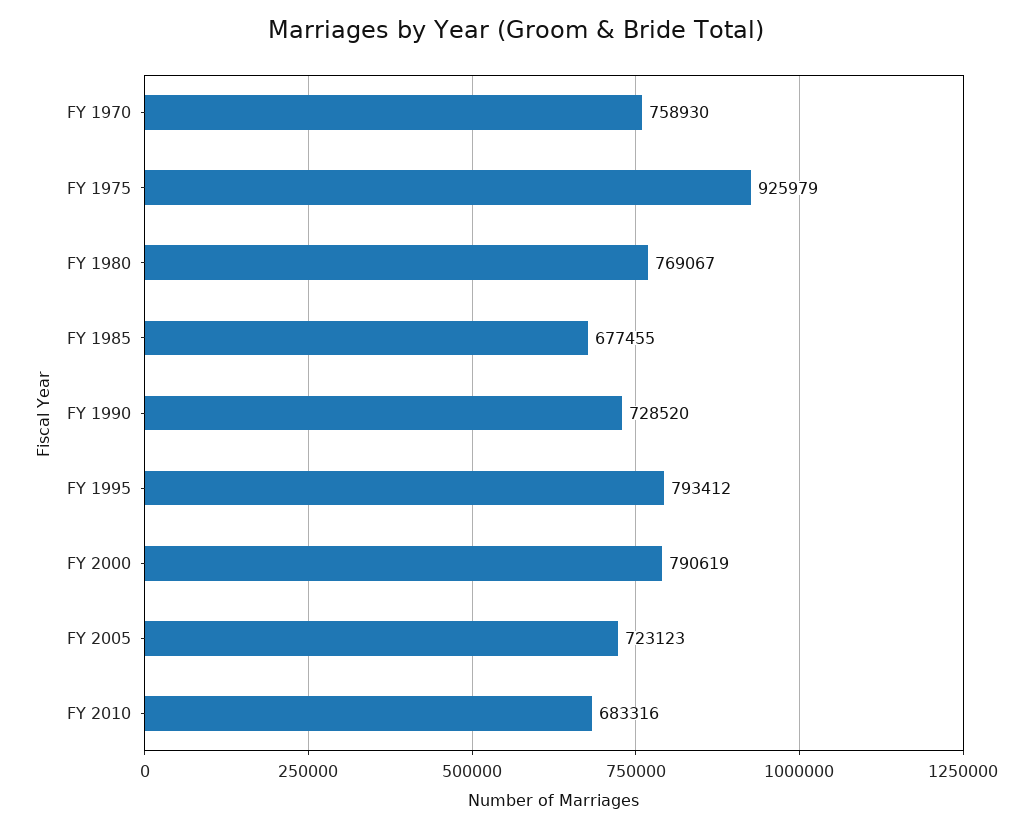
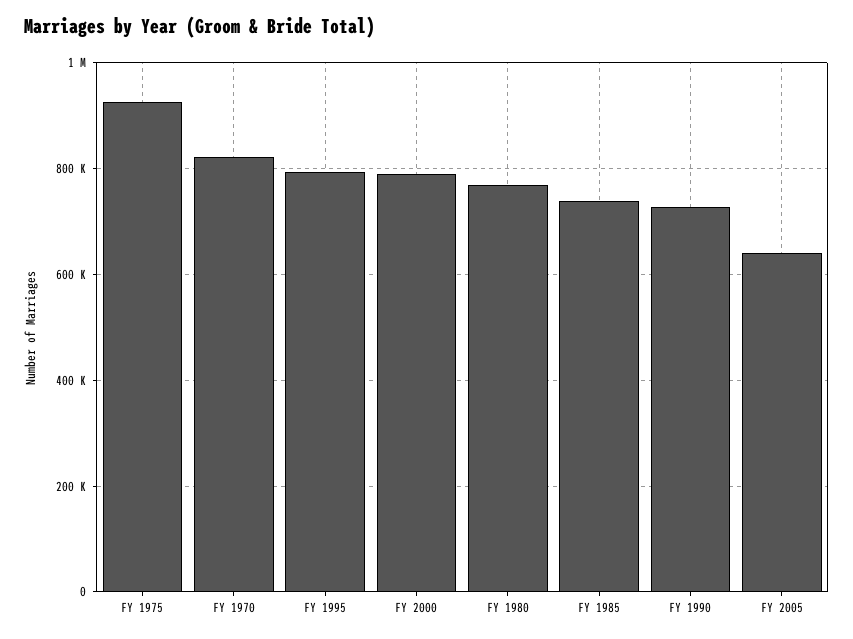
  {
-   "FY 1970": 758930,
+   "FY 1970": 820000,
    "FY 1975": 925979,
    "FY 1980": 769067,
-   "FY 1985": 677455,
+   "FY 1985": 740000,
    "FY 1990": 728520,
    "FY 1995": 793412,
    "FY 2000": 790619,
-   "FY 2005": 723123,
+   "FY 2005": 640000
-   "FY 2010": 683316
  }

